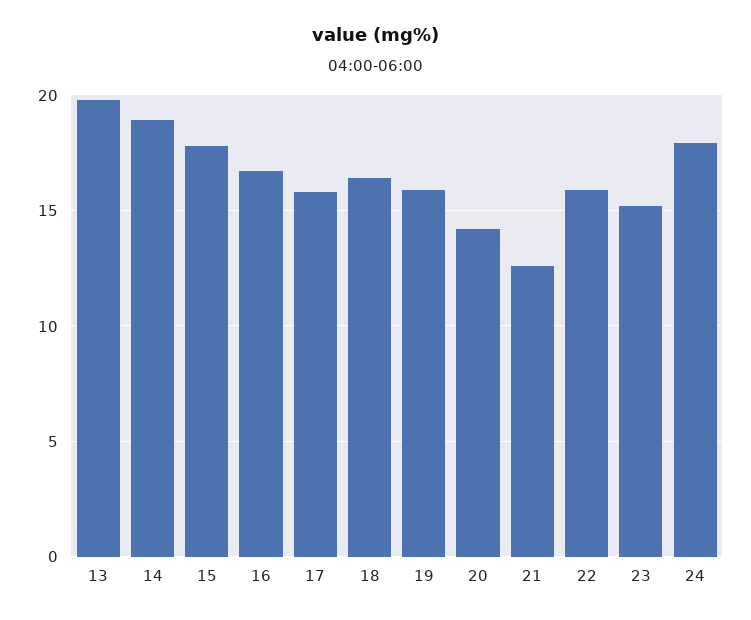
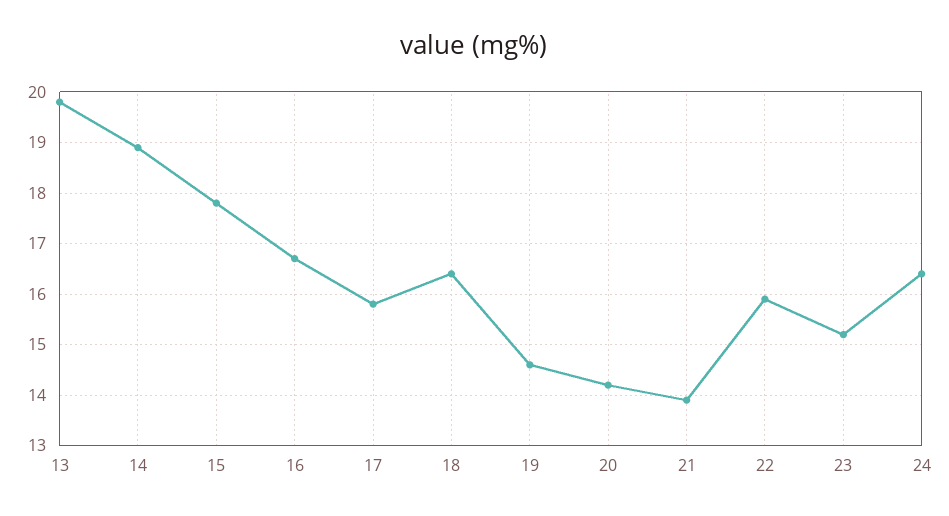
  {
    "13": 20,
    "14": 19,
    "15": 18,
    "16": 16.5,
    "17": 16,
    "18": 16.5,
-   "19": 16,
+   "19": 14.5,
    "20": 14,
-   "21": 12.5,
+   "21": 14,
    "22": 16,
    "23": 15,
-   "24": 18
+   "24": 16.5
  }

